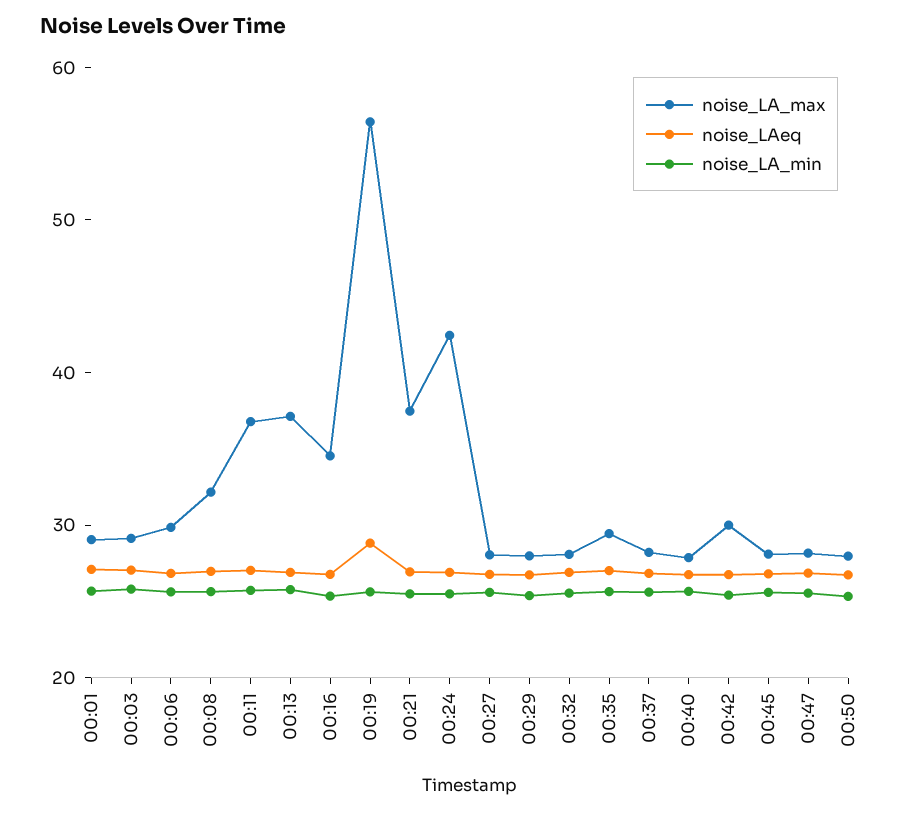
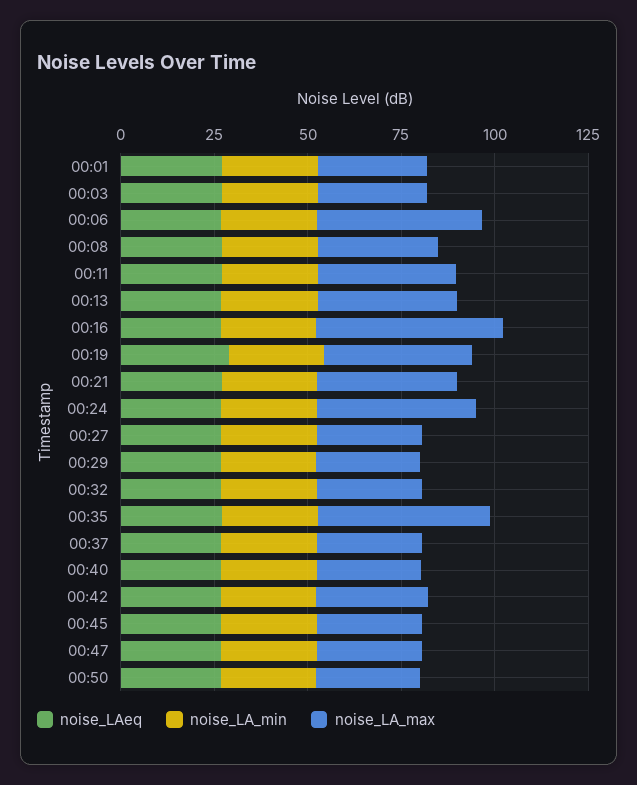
  {
    "noise_LA_max": {
      "00:01": 30,
      "00:03": 30,
-     "00:06": 30,
+     "00:06": 45,
      "00:08": 32,
      "00:11": 36,
      "00:13": 38,
-     "00:16": 34,
+     "00:16": 50,
-     "00:19": 56,
+     "00:19": 40,
      "00:21": 38,
      "00:24": 42,
      "00:27": 28,
      "00:29": 28,
      "00:32": 28,
-     "00:35": 30,
+     "00:35": 45,
      "00:37": 28,
      "00:40": 28,
      "00:42": 30,
      "00:45": 28,
      "00:47": 28,
      "00:50": 28
    },
    "noise_LAeq": {
      "00:01": 28,
      "00:03": 28,
      "00:06": 26,
      "00:08": 26,
      "00:11": 28,
      "00:13": 26,
      "00:16": 26,
      "00:19": 28,
      "00:21": 26,
      "00:24": 26,
      "00:27": 26,
      "00:29": 26,
      "00:32": 26,
      "00:35": 28,
      "00:37": 26,
      "00:40": 26,
      "00:42": 26,
      "00:45": 26,
      "00:47": 26,
      "00:50": 26
    },
    "noise_LA_min": {
      "00:01": 26,
      "00:03": 26,
      "00:06": 26,
      "00:08": 26,
      "00:11": 26,
      "00:13": 26,
      "00:16": 26,
      "00:19": 26,
      "00:21": 26,
      "00:24": 26,
      "00:27": 26,
      "00:29": 26,
      "00:32": 26,
      "00:35": 26,
      "00:37": 26,
      "00:40": 26,
      "00:42": 26,
      "00:45": 26,
      "00:47": 26,
      "00:50": 26
    }
  }

